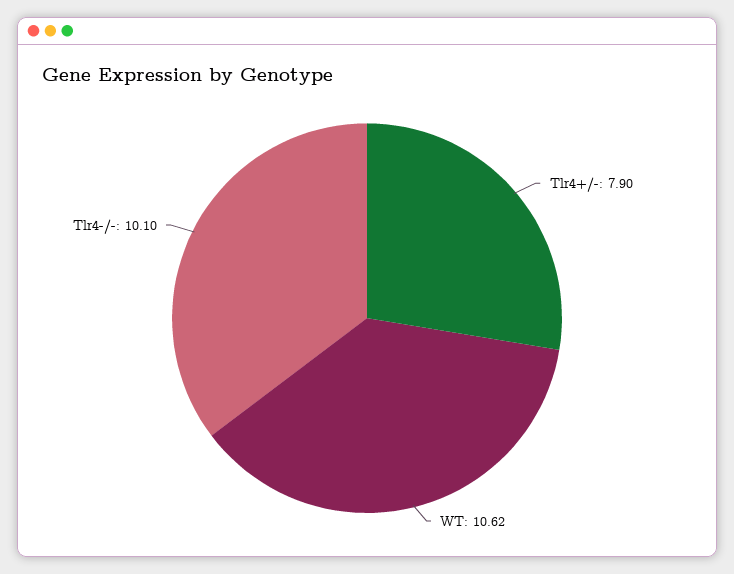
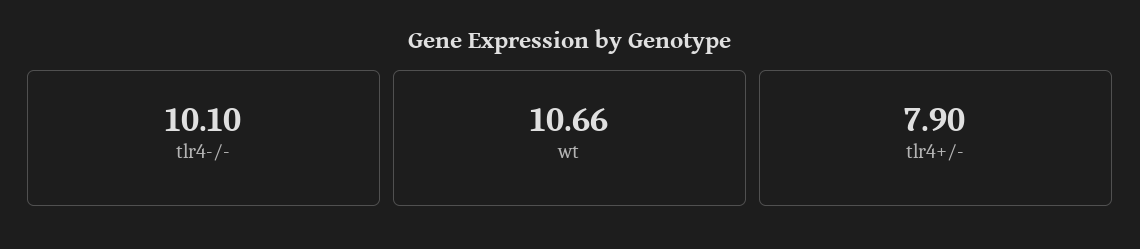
  {
    "Tlr4+/-": 7.9,
-   "WT": 10.62,
+   "WT": 10.66,
    "Tlr4-/-": 10.1
  }

